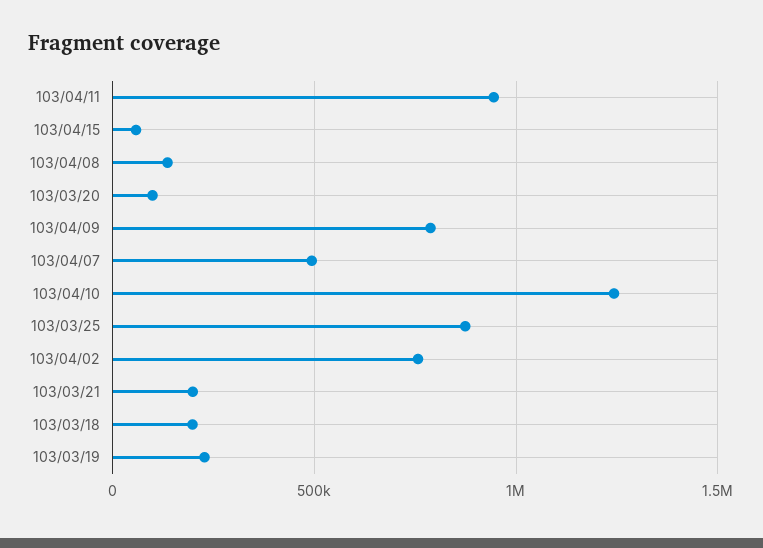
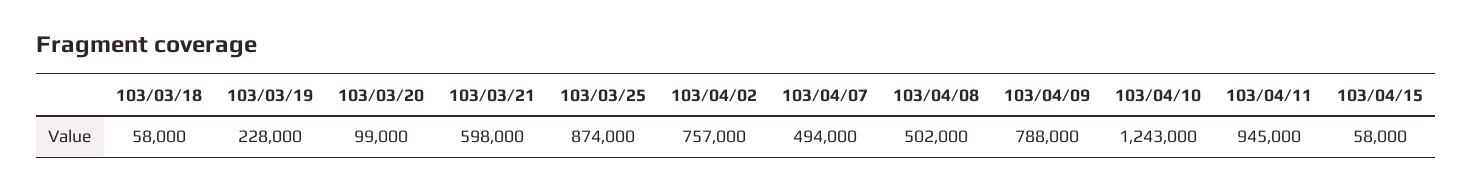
  {
    "103/04/11": 945000,
    "103/04/15": 58000,
-   "103/04/08": 150000,
+   "103/04/08": 502000,
    "103/03/20": 99000,
    "103/04/09": 788000,
    "103/04/07": 494000,
    "103/04/10": 1243000,
    "103/03/25": 874000,
    "103/04/02": 757000,
-   "103/03/21": 200000,
+   "103/03/21": 598000,
-   "103/03/18": 200000,
+   "103/03/18": 58000,
    "103/03/19": 228000
  }

